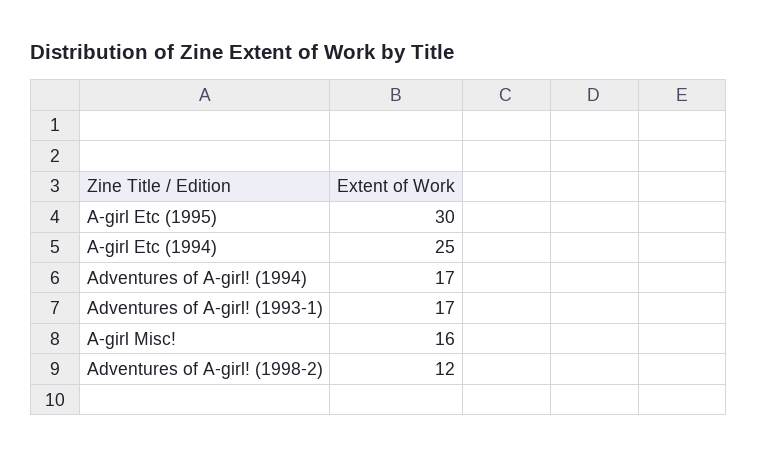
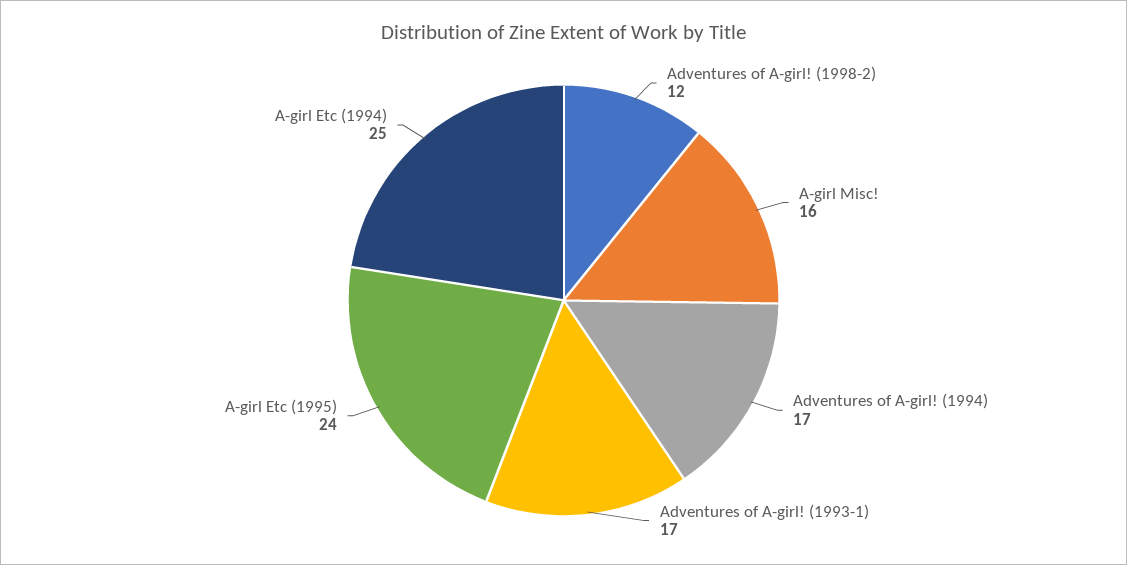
  {
-   "A-girl Etc (1995)": 30,
+   "A-girl Etc (1995)": 24,
    "A-girl Etc (1994)": 25,
    "Adventures of A-girl! (1994)": 17,
    "Adventures of A-girl! (1993-1)": 17,
    "A-girl Misc!": 16,
    "Adventures of A-girl! (1998-2)": 12
  }

